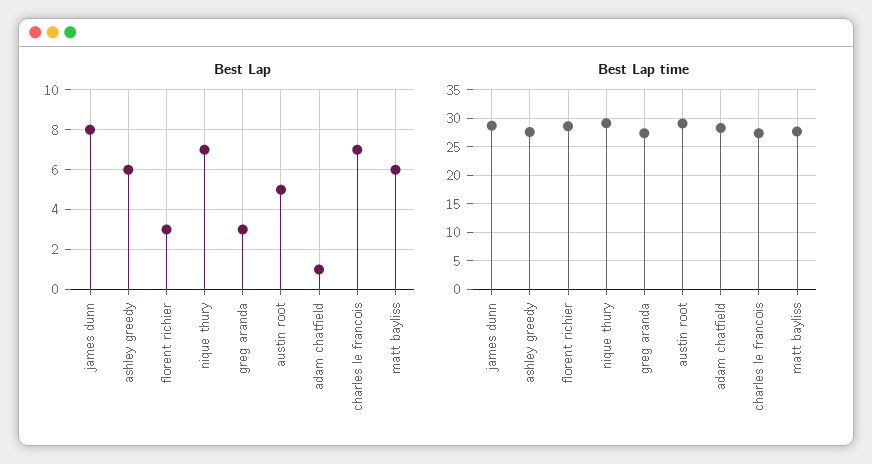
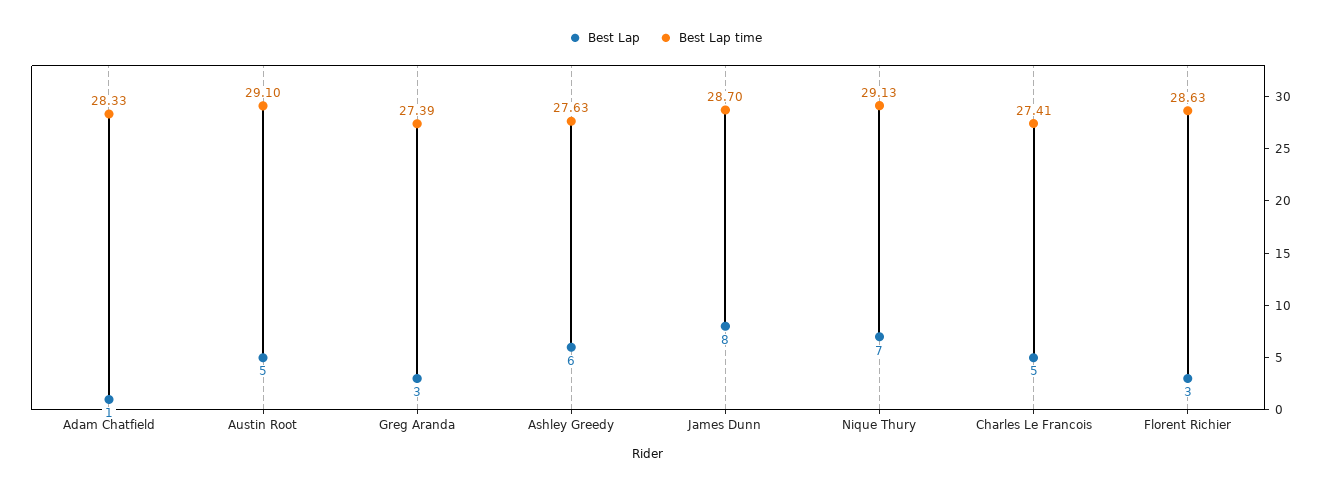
  {
    "Best Lap": {
      "james dunn": 8,
      "ashley greedy": 6,
      "florent richier": 3,
      "nique thury": 7,
      "greg aranda": 3,
      "austin root": 5,
      "adam chatfield": 1,
-     "charles le francois": 7,
+     "charles le francois": 5
-     "matt bayliss": 6
    },
    "Best Lap time": {
      "james dunn": 28.7,
      "ashley greedy": 27.63,
      "florent richier": 28.63,
      "nique thury": 29.13,
      "greg aranda": 27.39,
      "austin root": 29.1,
      "adam chatfield": 28.33,
-     "charles le francois": 27.41,
+     "charles le francois": 27.41
-     "matt bayliss": 27.5
    }
  }

